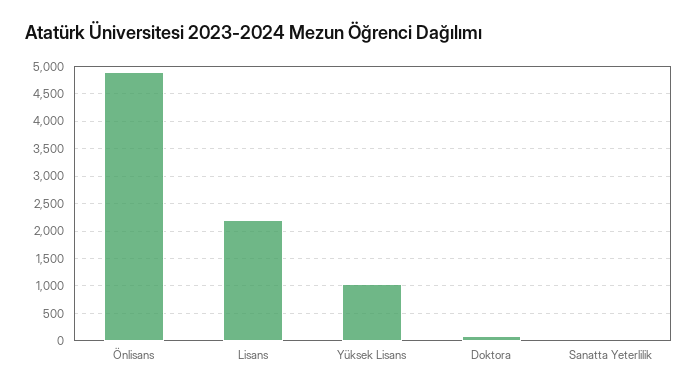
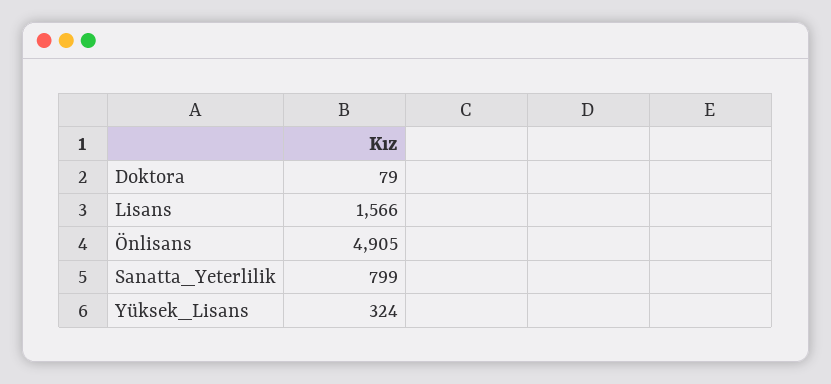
  {
    "Önlisans": 4905,
-   "Lisans": 2250,
+   "Lisans": 1566,
-   "Yüksek Lisans": 1000,
+   "Yüksek Lisans": 324,
    "Doktora": 79,
-   "Sanatta Yeterlilik": 0
+   "Sanatta Yeterlilik": 799
  }

